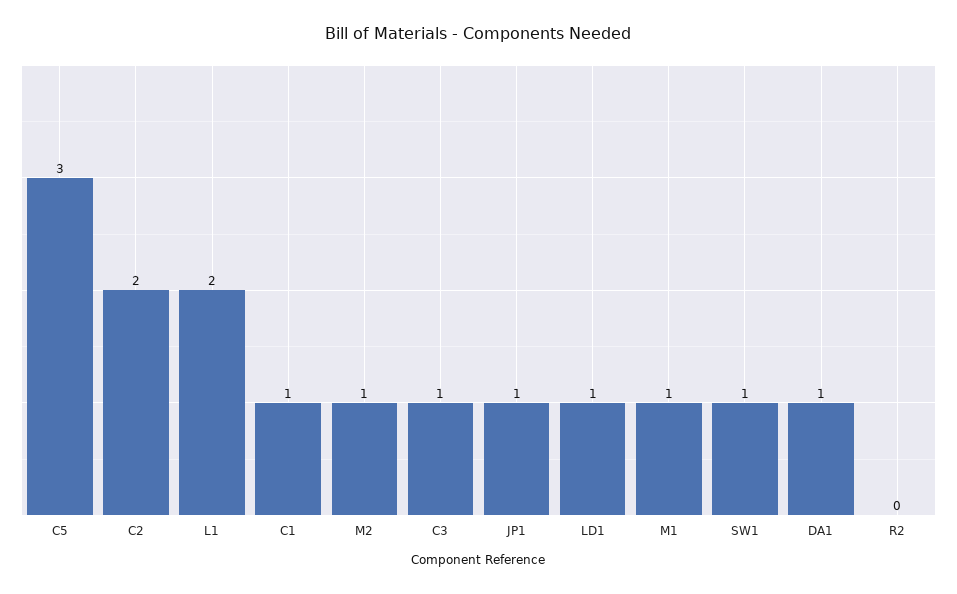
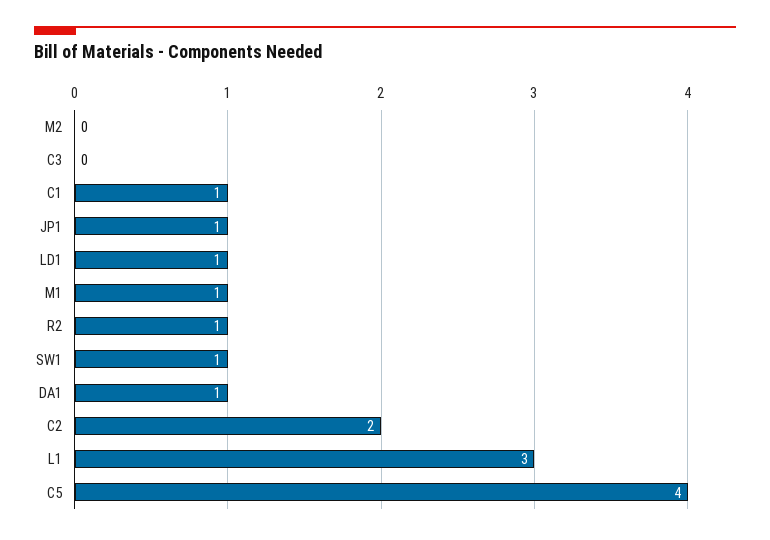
  {
-   "C5": 3,
+   "C5": 4,
    "C2": 2,
-   "L1": 2,
+   "L1": 3,
    "C1": 1,
-   "M2": 1,
+   "M2": 0,
-   "C3": 1,
+   "C3": 0,
    "JP1": 1,
    "LD1": 1,
    "M1": 1,
    "SW1": 1,
    "DA1": 1,
-   "R2": 0
+   "R2": 1
  }

